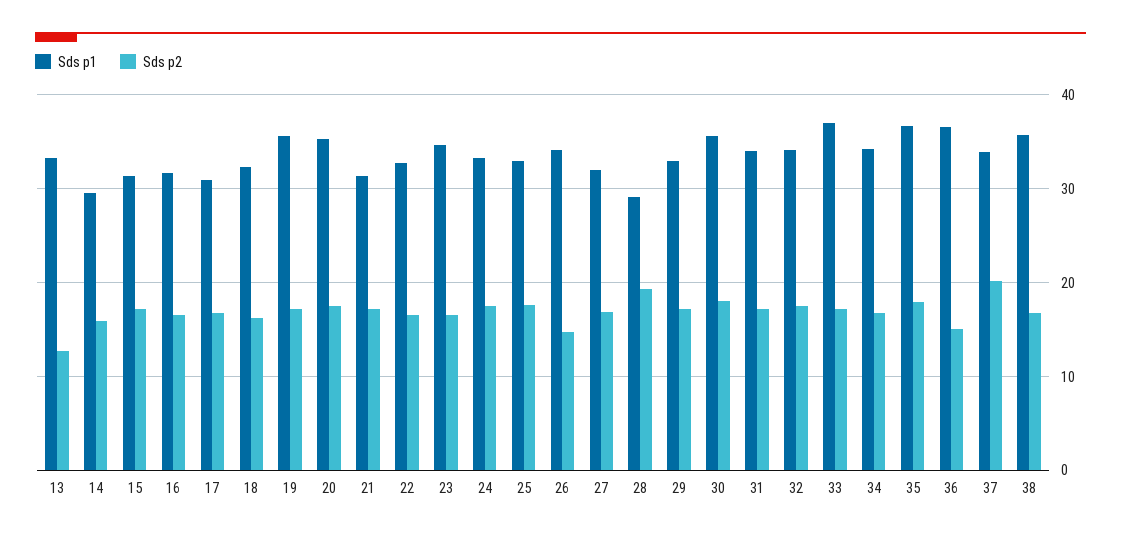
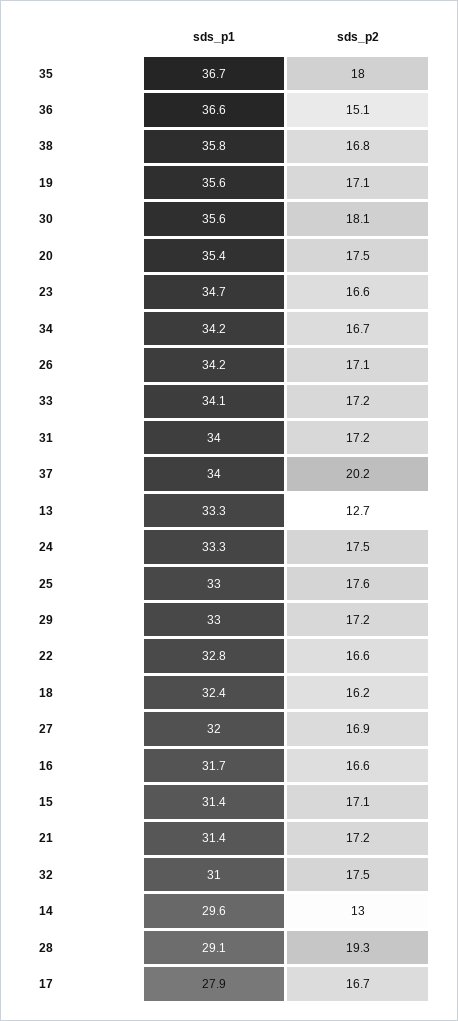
  {
    "Sds p1": {
      "13": 33.3,
      "14": 29.6,
      "15": 31.4,
      "16": 31.7,
-     "17": 31,
+     "17": 27.9,
      "18": 32.4,
      "19": 35.6,
      "20": 35.4,
      "21": 31.4,
      "22": 32.8,
      "23": 34.7,
      "24": 33.3,
      "25": 33,
      "26": 34.2,
      "27": 32,
      "28": 29.1,
      "29": 33,
      "30": 35.6,
      "31": 34,
-     "32": 34,
+     "32": 31,
-     "33": 37,
+     "33": 34.1,
      "34": 34.2,
      "35": 36.7,
      "36": 36.6,
      "37": 34,
      "38": 35.8
    },
    "Sds p2": {
      "13": 12.7,
-     "14": 16,
+     "14": 13,
      "15": 17.1,
      "16": 16.6,
      "17": 16.7,
      "18": 16.2,
      "19": 17.1,
      "20": 17.5,
      "21": 17.2,
      "22": 16.6,
      "23": 16.6,
      "24": 17.5,
      "25": 17.6,
-     "26": 15,
+     "26": 17.1,
      "27": 16.9,
      "28": 19.3,
      "29": 17.2,
      "30": 18.1,
      "31": 17.2,
      "32": 17.5,
      "33": 17.2,
      "34": 16.7,
      "35": 18,
      "36": 15.1,
      "37": 20.2,
      "38": 16.8
    }
  }

